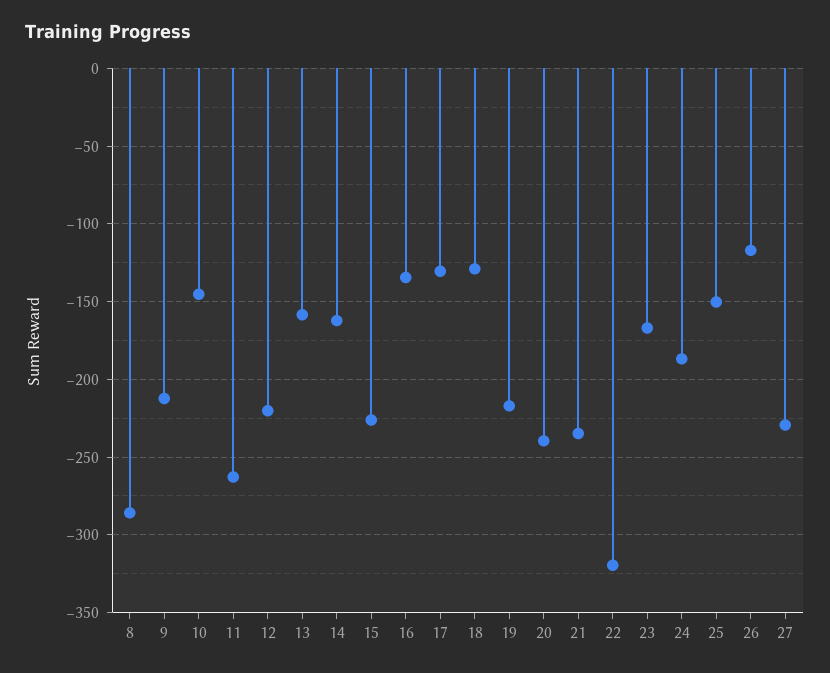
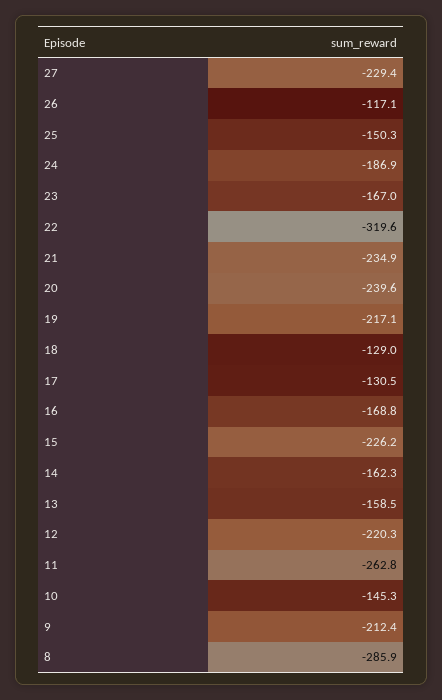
  {
    "8": -285.9,
    "9": -212.4,
    "10": -145.3,
    "11": -262.8,
    "12": -220.3,
    "13": -158.5,
    "14": -162.3,
    "15": -226.2,
-   "16": -135,
+   "16": -168.8,
    "17": -130.5,
    "18": -129,
    "19": -217.1,
    "20": -239.6,
    "21": -234.9,
    "22": -319.6,
    "23": -167,
    "24": -186.9,
    "25": -150.3,
    "26": -117.1,
    "27": -229.4
  }

